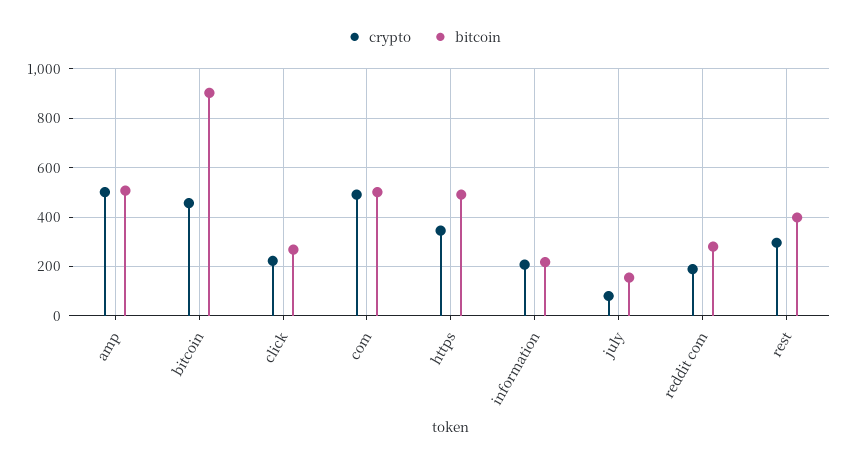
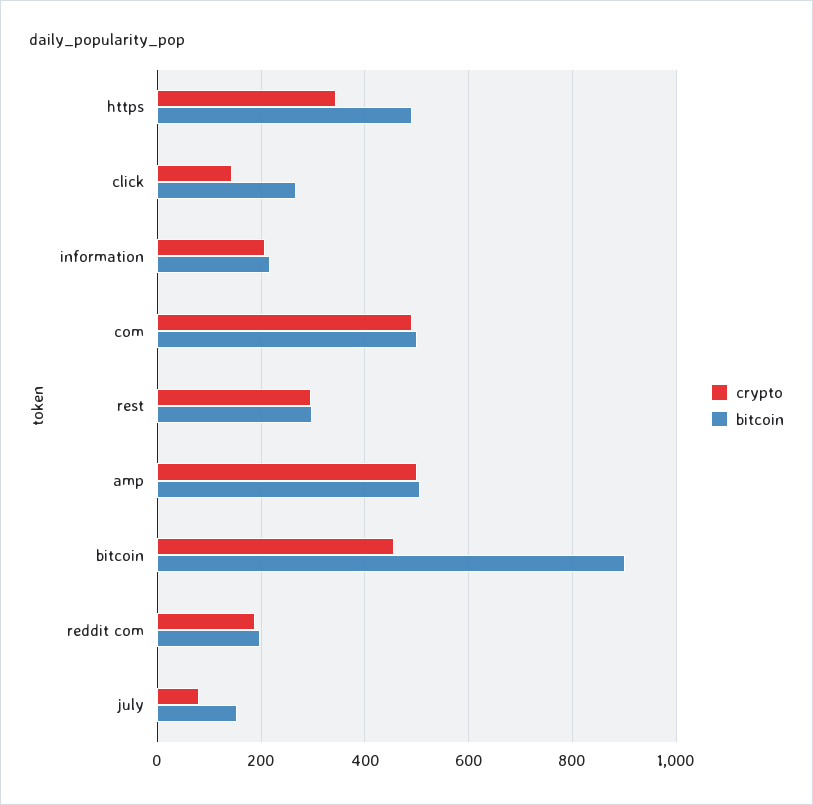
  {
    "crypto": {
      "amp": 500,
      "bitcoin": 460,
-     "click": 225,
+     "click": 140,
      "com": 500,
      "https": 340,
      "information": 200,
      "july": 80,
      "reddit com": 180,
      "rest": 300
    },
    "bitcoin": {
      "amp": 500,
      "bitcoin": 900,
      "click": 260,
      "com": 500,
      "https": 500,
      "information": 220,
      "july": 160,
-     "reddit com": 275,
+     "reddit com": 200,
-     "rest": 400
+     "rest": 300
    }
  }

